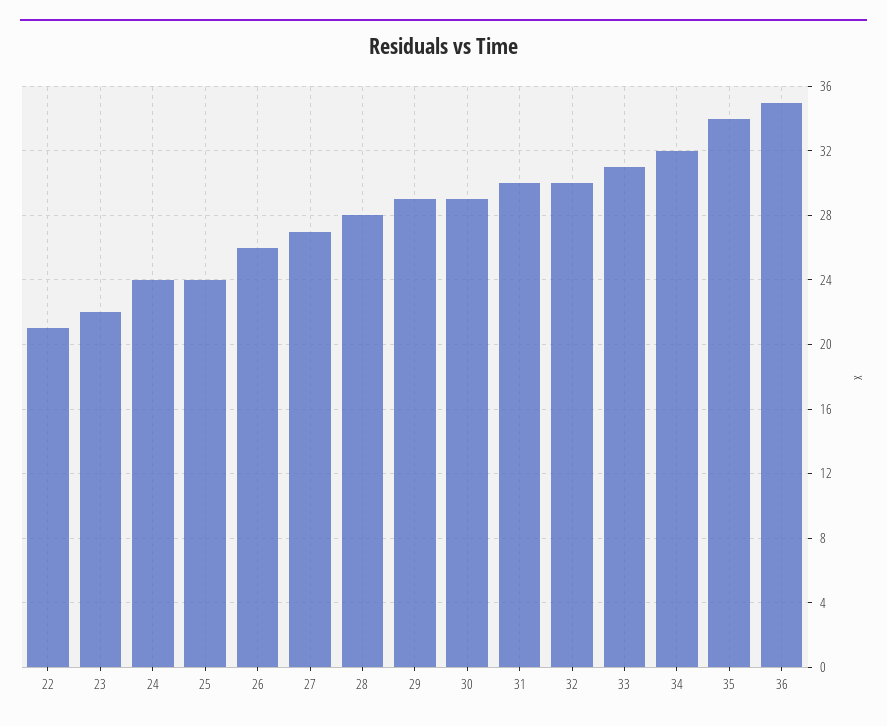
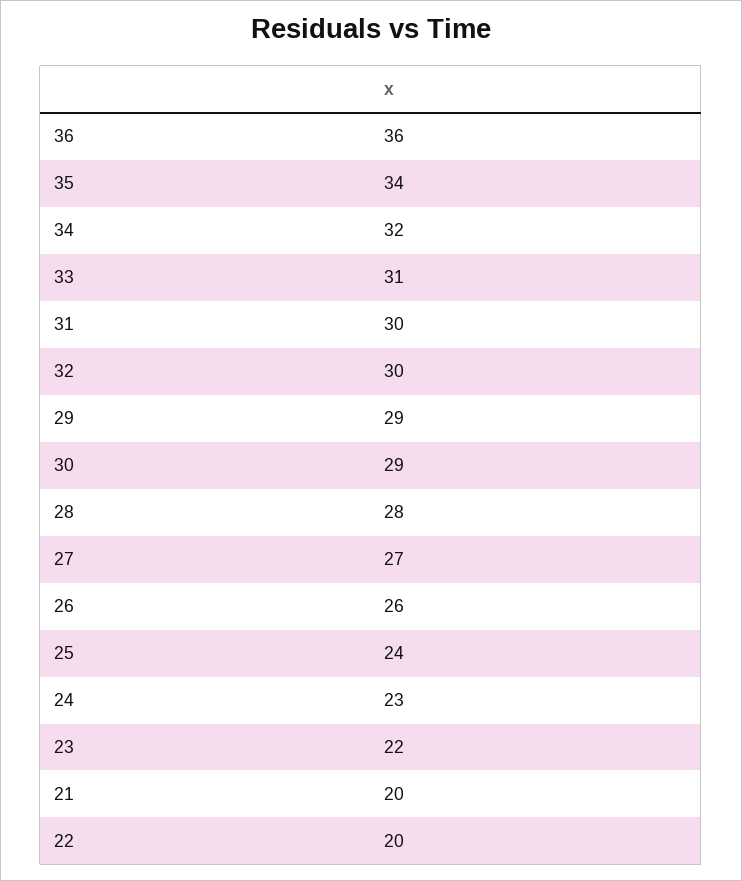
  {
-   "22": 21,
+   "22": 20,
    "23": 22,
-   "24": 24,
+   "24": 23,
    "25": 24,
    "26": 26,
    "27": 27,
    "28": 28,
    "29": 29,
    "30": 29,
    "31": 30,
    "32": 30,
    "33": 31,
    "34": 32,
    "35": 34,
-   "36": 35
+   "36": 36,
+   "21": 20
  }

